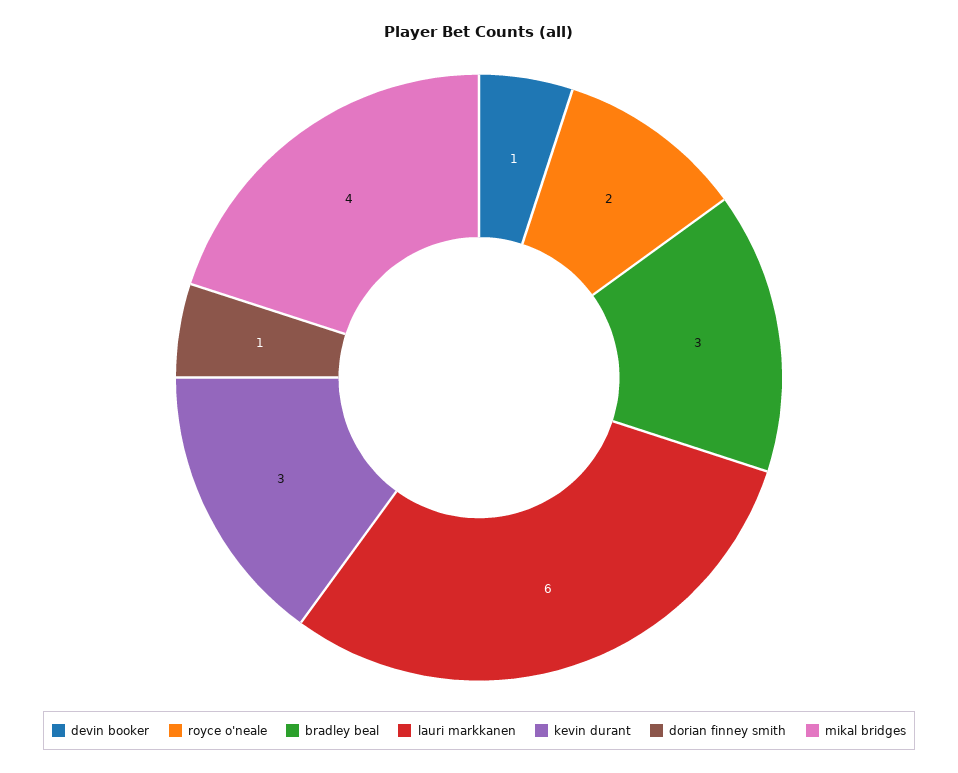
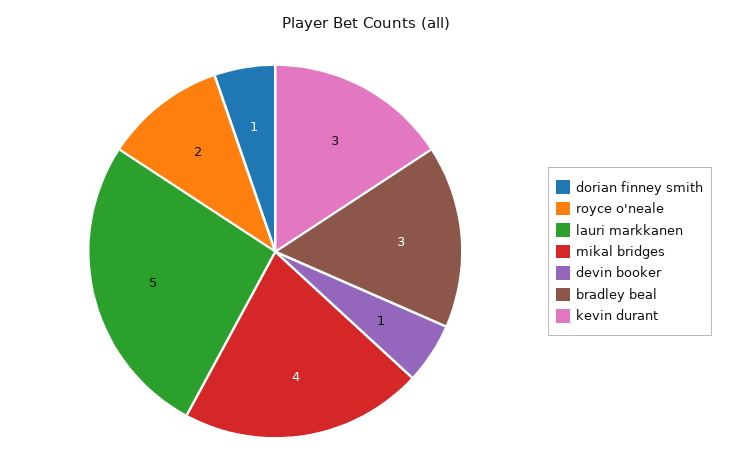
  {
    "devin booker": 1,
    "royce o'neale": 2,
    "bradley beal": 3,
-   "lauri markkanen": 6,
+   "lauri markkanen": 5,
    "kevin durant": 3,
    "dorian finney smith": 1,
    "mikal bridges": 4
  }

